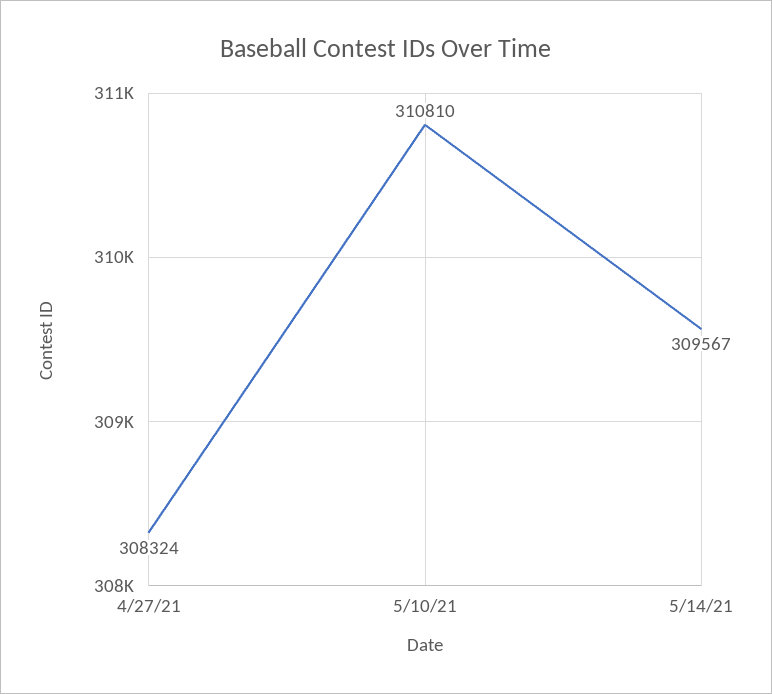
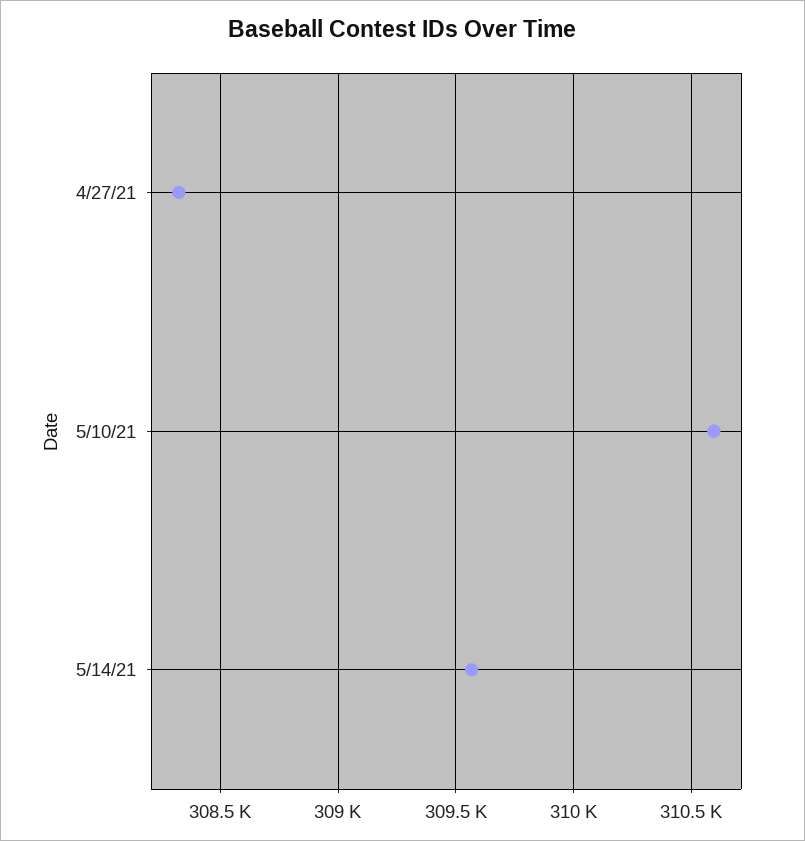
  {
    "4/27/21": 308324,
-   "5/10/21": 310810,
+   "5/10/21": 310600,
    "5/14/21": 309567
  }

